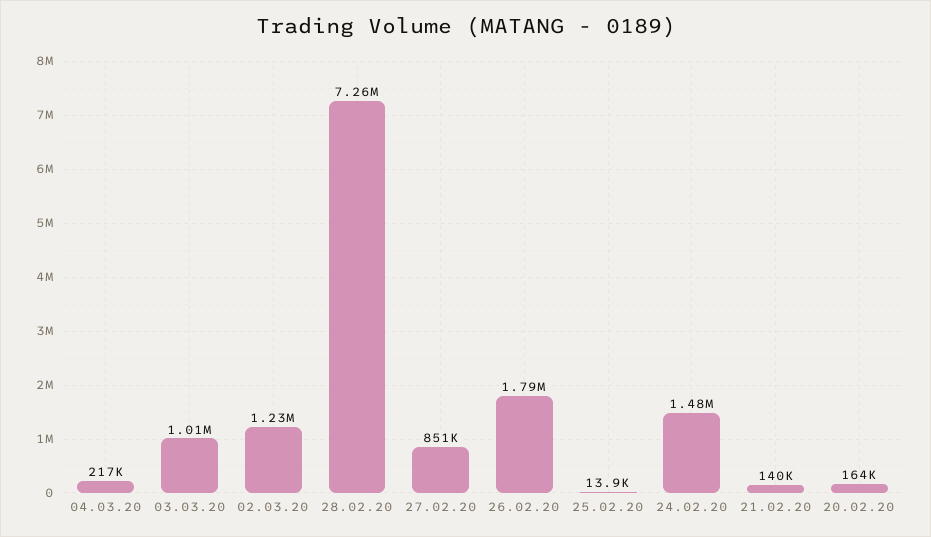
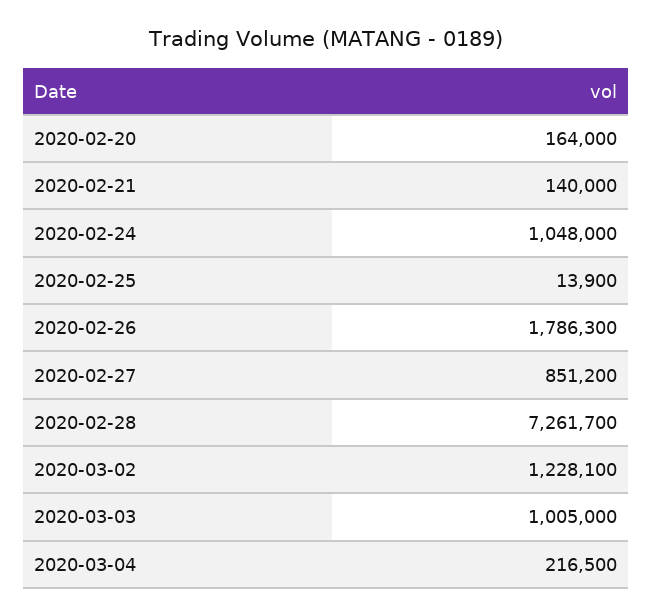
  {
    "04.03.20": 216500,
    "03.03.20": 1005000,
    "02.03.20": 1228100,
    "28.02.20": 7261700,
    "27.02.20": 851200,
    "26.02.20": 1786300,
    "25.02.20": 13900,
-   "24.02.20": 1480000,
+   "24.02.20": 1048000,
    "21.02.20": 140000,
    "20.02.20": 164000
  }

